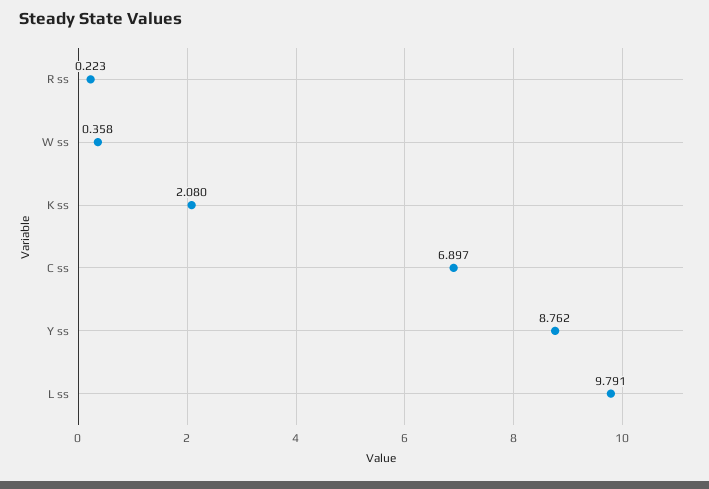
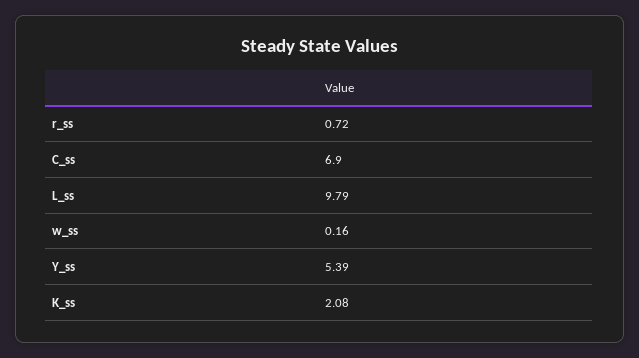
  {
-   "R ss": 0.223,
+   "R ss": 0.72,
-   "W ss": 0.358,
+   "W ss": 0.16,
    "K ss": 2.08,
    "C ss": 6.897,
-   "Y ss": 8.762,
+   "Y ss": 5.39,
    "L ss": 9.791
  }

